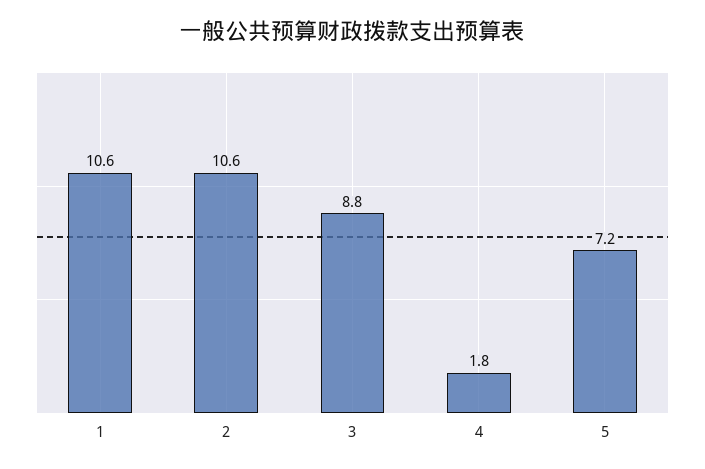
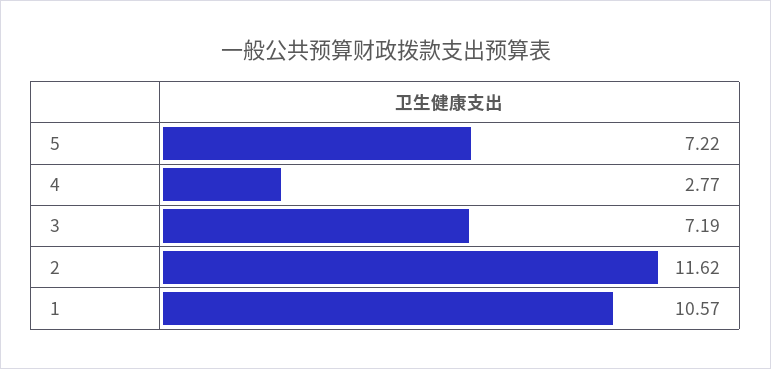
  {
    "1": 10.57,
-   "2": 10.6,
+   "2": 11.62,
-   "3": 8.8,
+   "3": 7.19,
-   "4": 1.8,
+   "4": 2.77,
    "5": 7.22
  }

